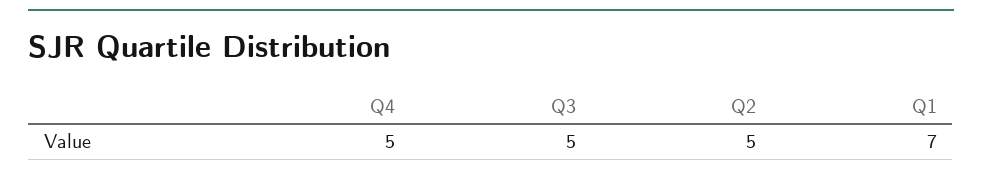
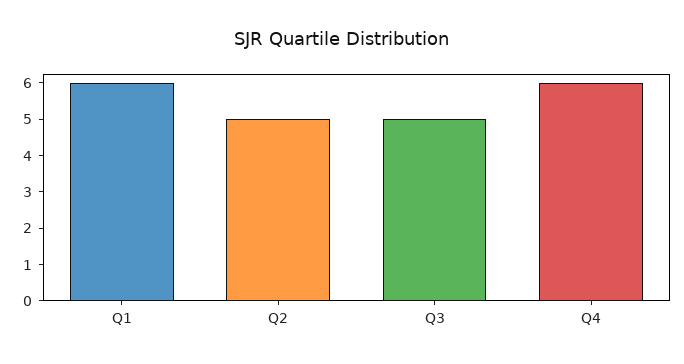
  {
-   "Q4": 5,
+   "Q4": 6,
    "Q3": 5,
    "Q2": 5,
-   "Q1": 7
+   "Q1": 6
  }

